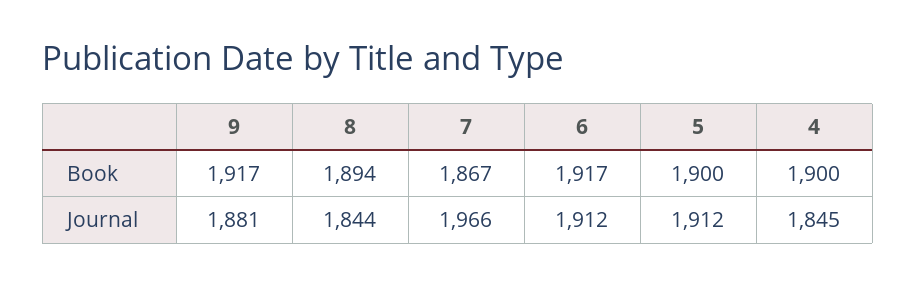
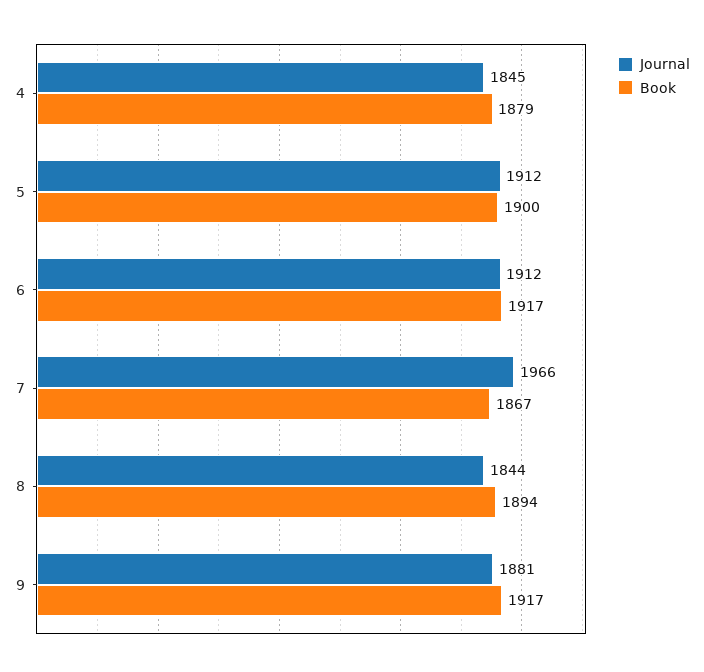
  {
    "Book": {
      "9": 1917,
      "8": 1894,
      "7": 1867,
      "6": 1917,
      "5": 1900,
-     "4": 1900
+     "4": 1879
    },
    "Journal": {
      "9": 1881,
      "8": 1844,
      "7": 1966,
      "6": 1912,
      "5": 1912,
      "4": 1845
    }
  }

